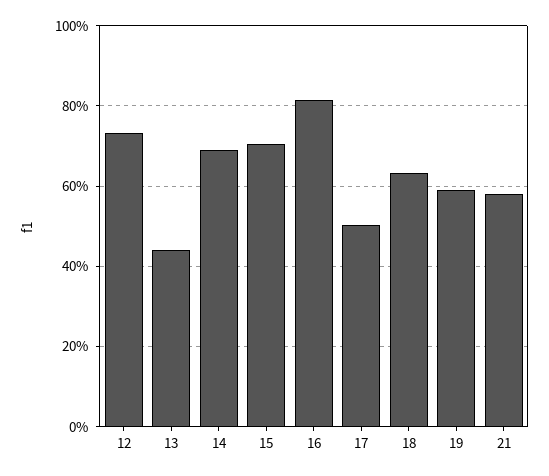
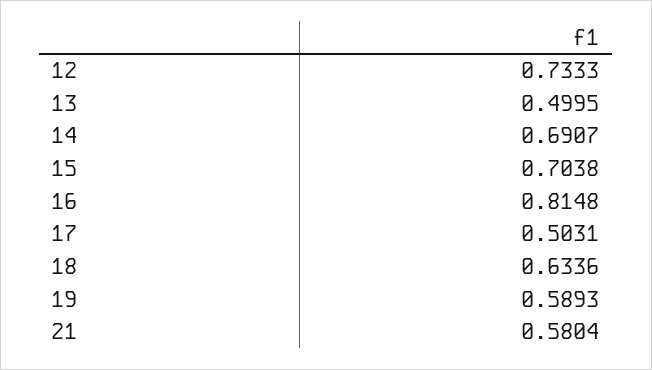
  {
    "12": 0.7333,
-   "13": 0.44,
+   "13": 0.4995,
    "14": 0.6907,
    "15": 0.7038,
    "16": 0.8148,
    "17": 0.5031,
    "18": 0.6336,
    "19": 0.5893,
    "21": 0.5804
  }

